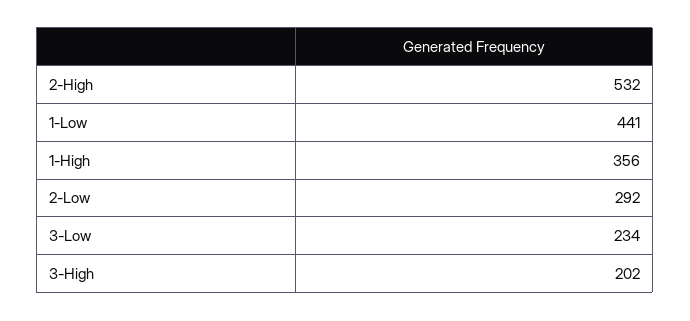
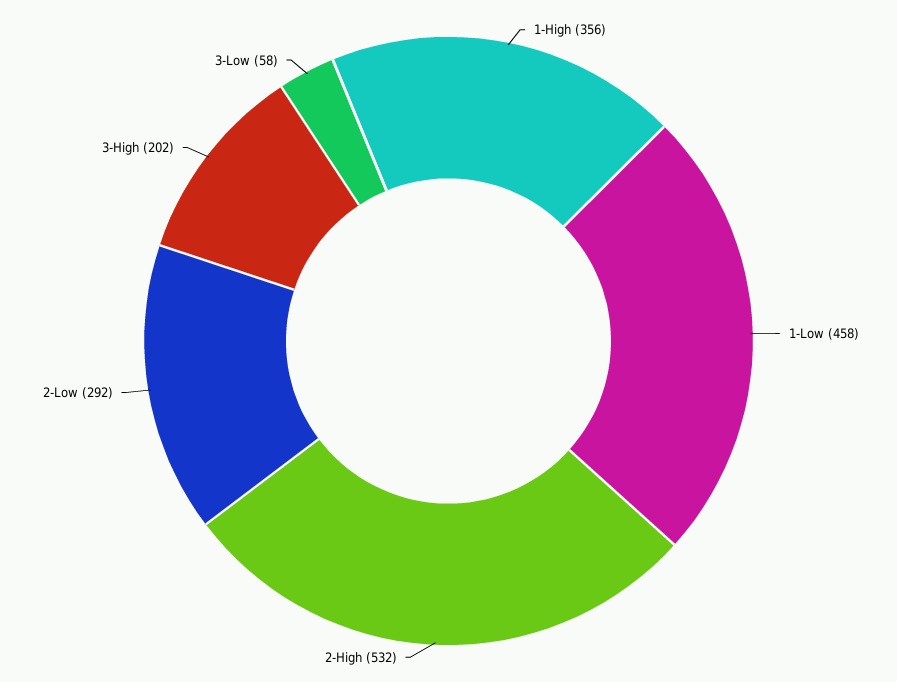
  {
    "2-High": 532,
-   "1-Low": 441,
+   "1-Low": 458,
    "1-High": 356,
    "2-Low": 292,
-   "3-Low": 234,
+   "3-Low": 58,
    "3-High": 202
  }

